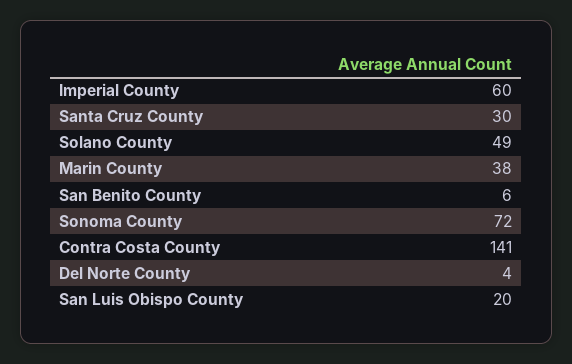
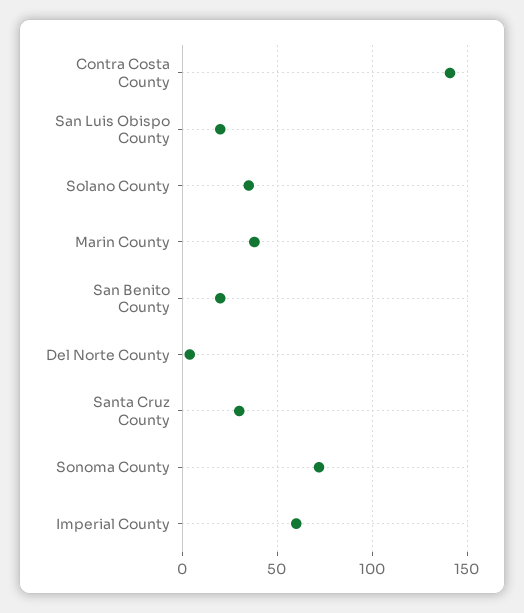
  {
    "Imperial County": 60,
    "Santa Cruz County": 30,
-   "Solano County": 49,
+   "Solano County": 35,
    "Marin County": 38,
-   "San Benito County": 6,
+   "San Benito County": 20,
    "Sonoma County": 72,
    "Contra Costa County": 141,
    "Del Norte County": 4,
    "San Luis Obispo County": 20
  }

